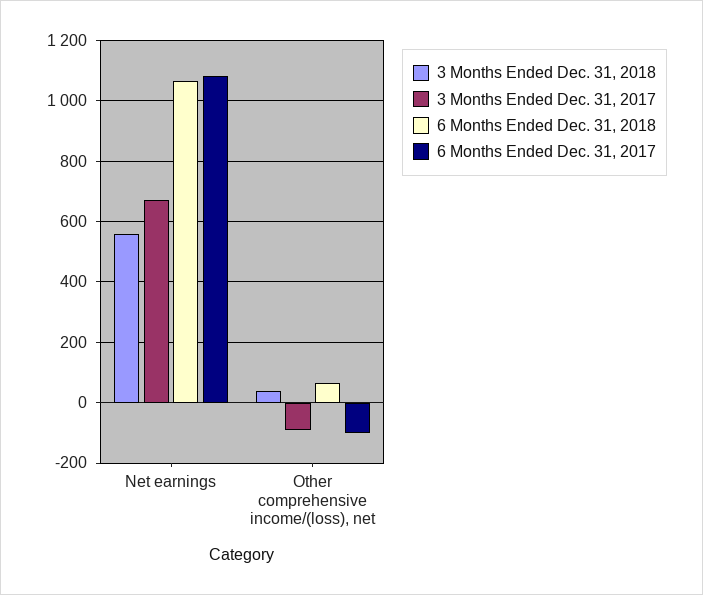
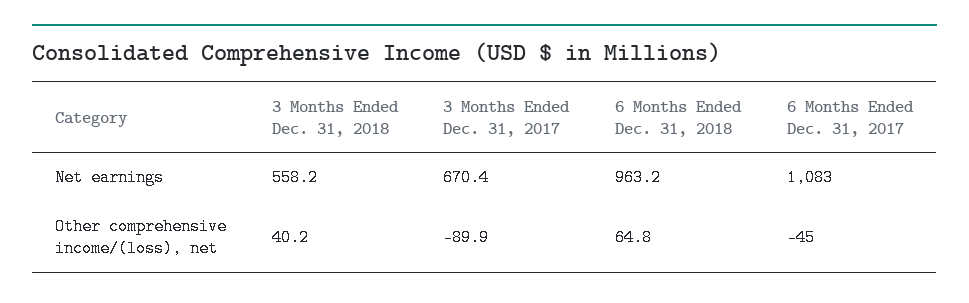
  {
    "3 Months Ended Dec. 31, 2018": {
      "Net earnings": 558.2,
      "Other comprehensive income/(loss), net": 40.2
    },
    "3 Months Ended Dec. 31, 2017": {
      "Net earnings": 670.4,
      "Other comprehensive income/(loss), net": -89.9
    },
    "6 Months Ended Dec. 31, 2018": {
-     "Net earnings": 1060,
+     "Net earnings": 963.2,
      "Other comprehensive income/(loss), net": 64.8
    },
    "6 Months Ended Dec. 31, 2017": {
      "Net earnings": 1083,
-     "Other comprehensive income/(loss), net": -100
+     "Other comprehensive income/(loss), net": -45
    }
  }

